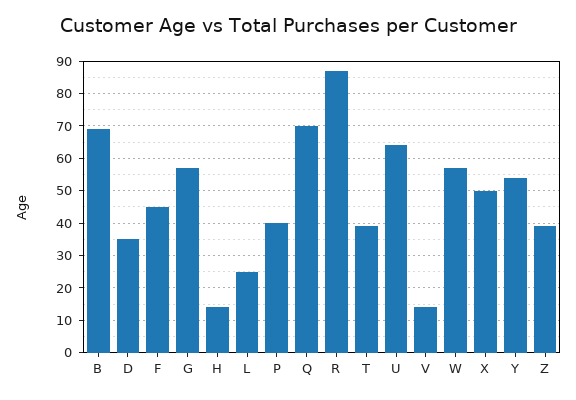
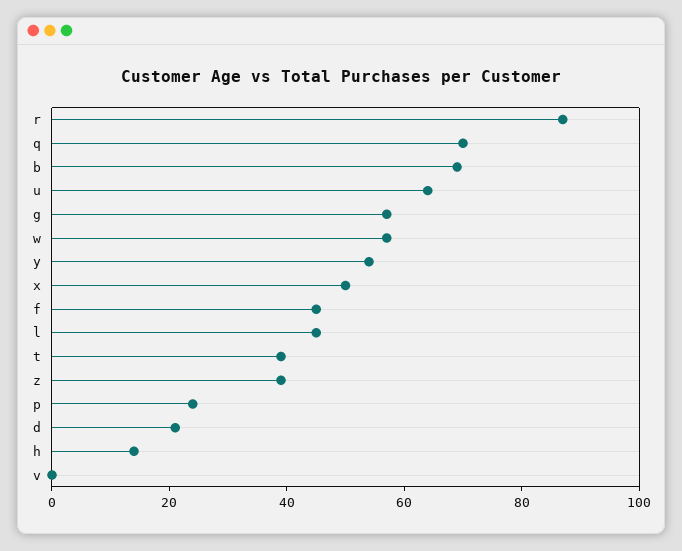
  {
    "B": 70,
-   "D": 35,
+   "D": 20,
    "F": 45,
    "G": 55,
    "H": 15,
-   "L": 25,
+   "L": 45,
-   "P": 40,
+   "P": 25,
    "Q": 70,
    "R": 85,
    "T": 40,
    "U": 65,
-   "V": 15,
+   "V": 0,
    "W": 55,
    "X": 50,
    "Y": 55,
    "Z": 40
  }

